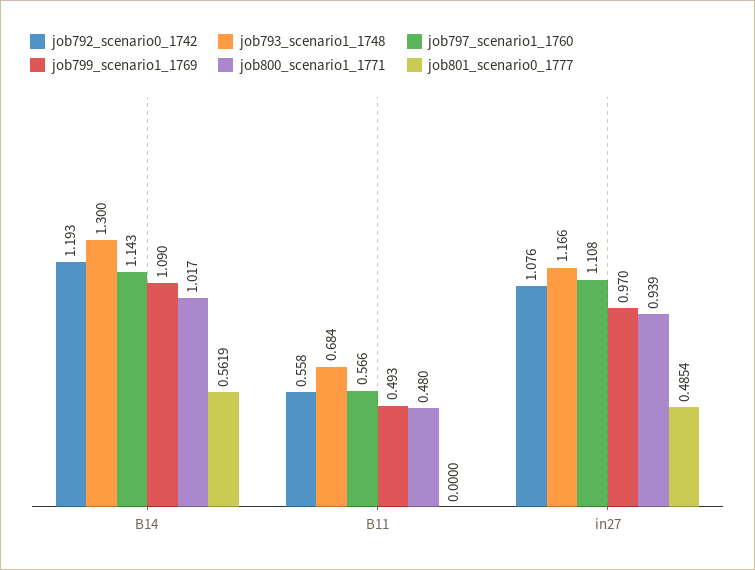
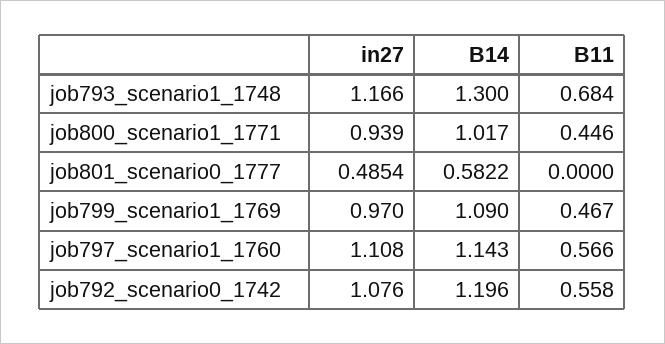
  {
    "job792_scenario0_1742": {
-     "B14": 1.193,
+     "B14": 1.196,
      "B11": 0.558,
      "in27": 1.076
    },
    "job793_scenario1_1748": {
      "B14": 1.3,
      "B11": 0.684,
      "in27": 1.166
    },
    "job797_scenario1_1760": {
      "B14": 1.143,
      "B11": 0.566,
      "in27": 1.108
    },
    "job799_scenario1_1769": {
      "B14": 1.09,
-     "B11": 0.493,
+     "B11": 0.467,
      "in27": 0.97
    },
    "job800_scenario1_1771": {
      "B14": 1.017,
-     "B11": 0.48,
+     "B11": 0.446,
      "in27": 0.939
    },
    "job801_scenario0_1777": {
-     "B14": 0.5619,
+     "B14": 0.5822,
      "B11": 0,
      "in27": 0.4854
    }
  }

